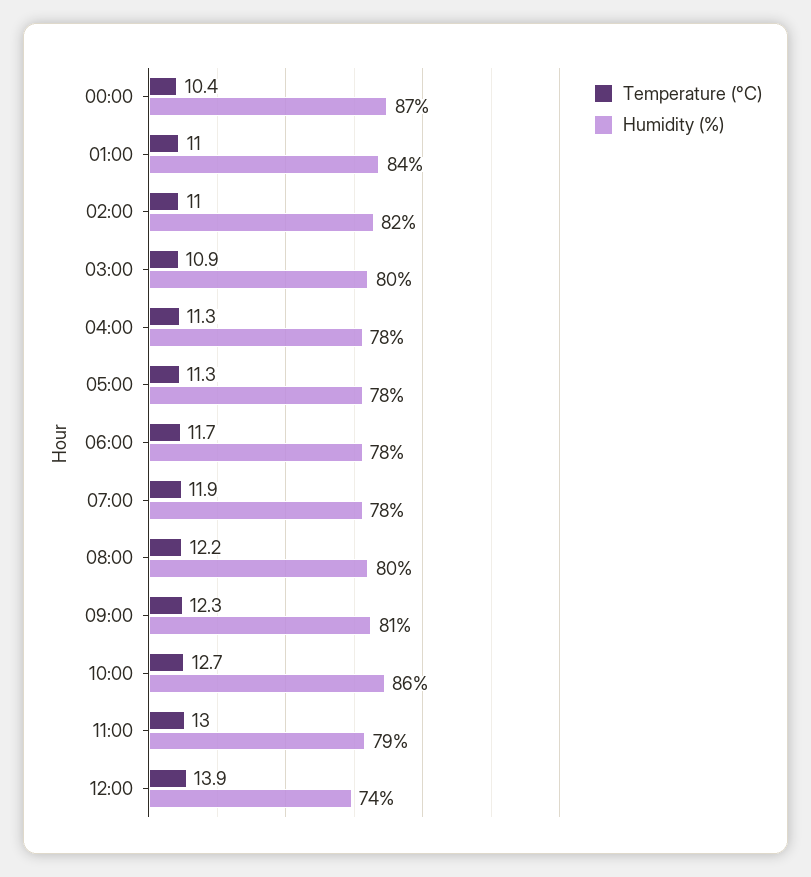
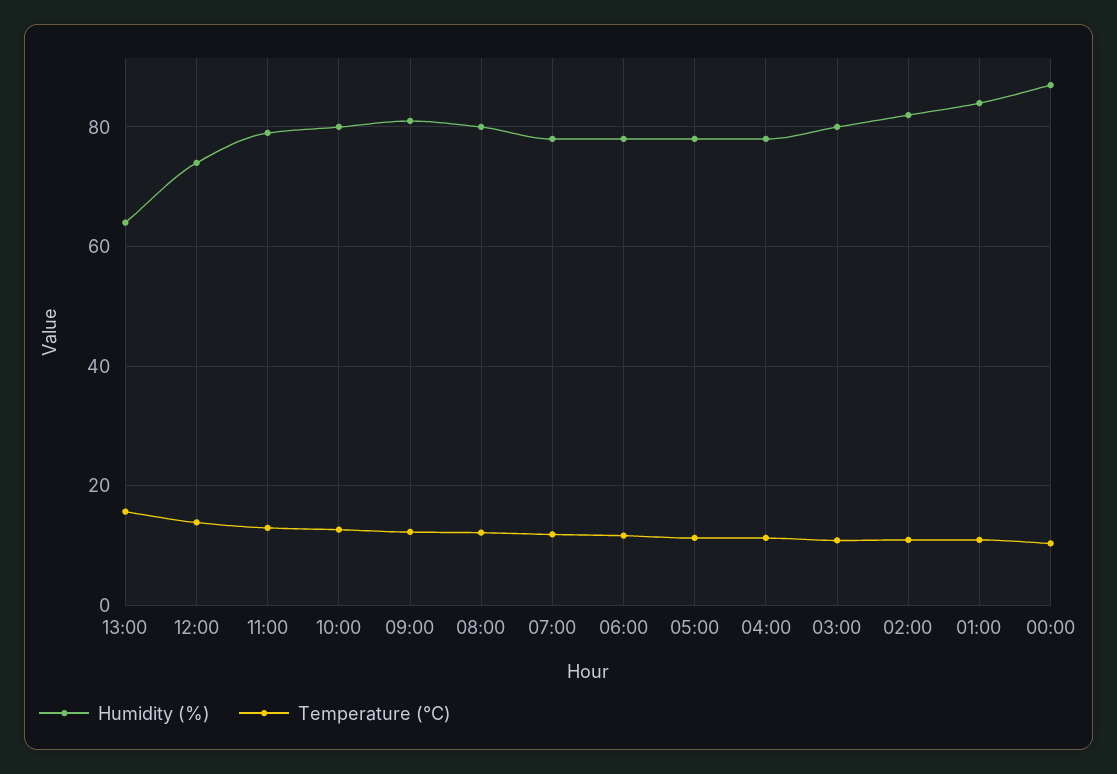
  {
    "Temperature (°C)": {
      "00:00": 10.4,
      "01:00": 11,
      "02:00": 11,
      "03:00": 10.9,
      "04:00": 11.3,
      "05:00": 11.3,
      "06:00": 11.7,
      "07:00": 11.9,
      "08:00": 12.2,
      "09:00": 12.3,
      "10:00": 12.7,
      "11:00": 13,
-     "12:00": 13.9
+     "12:00": 13.9,
+     "13:00": 16
    },
    "Humidity (%)": {
      "00:00": 87,
      "01:00": 84,
      "02:00": 82,
      "03:00": 80,
      "04:00": 78,
      "05:00": 78,
      "06:00": 78,
      "07:00": 78,
      "08:00": 80,
      "09:00": 81,
-     "10:00": 86,
+     "10:00": 80,
      "11:00": 79,
-     "12:00": 74
+     "12:00": 74,
+     "13:00": 64
    }
  }

